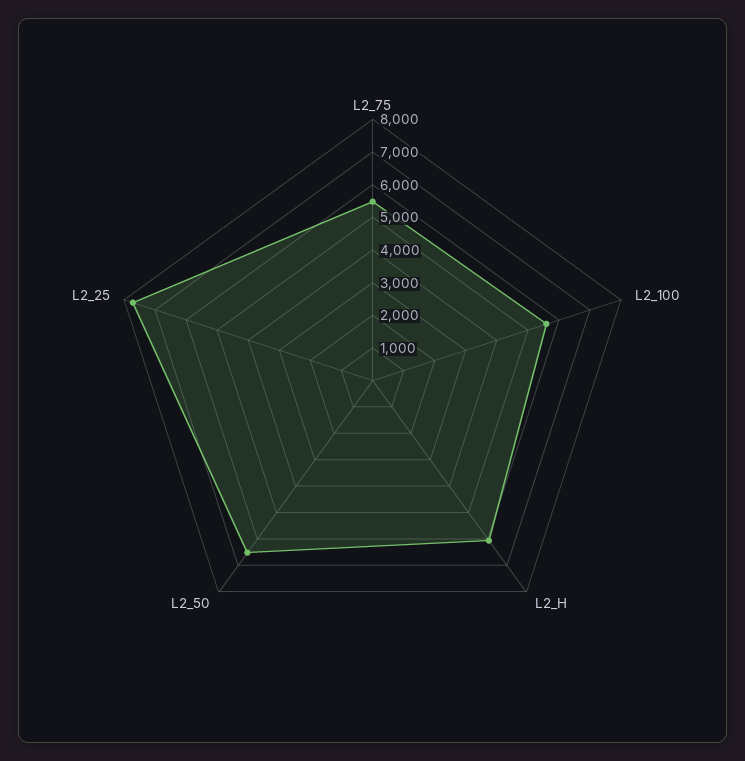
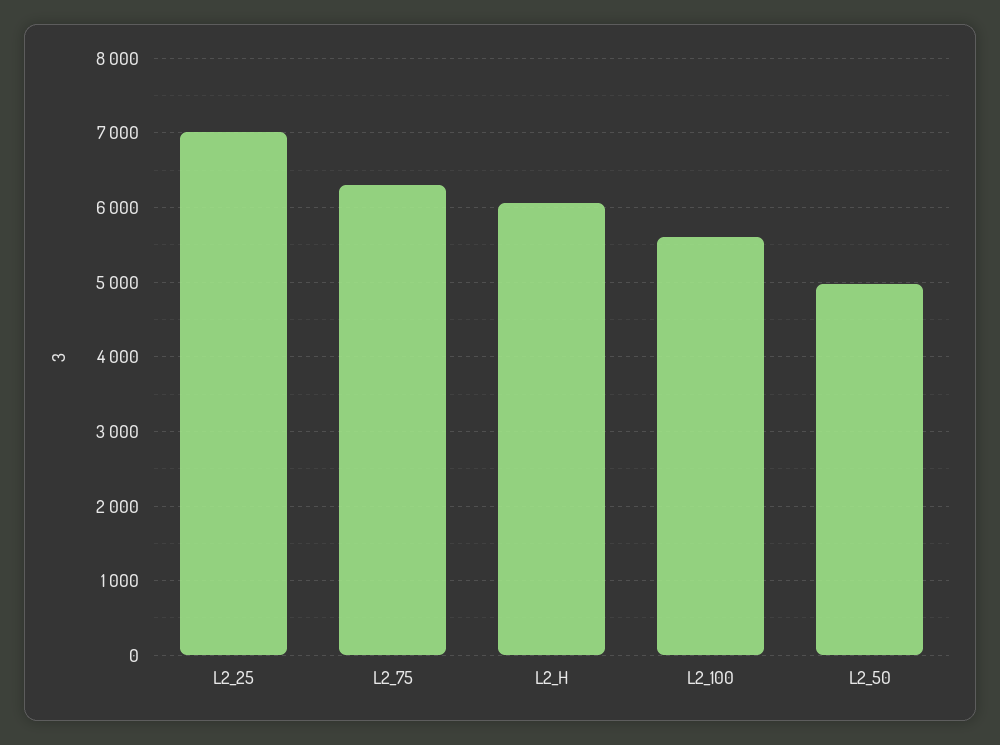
  {
-   "L2_75": 5500,
+   "L2_75": 6300,
    "L2_100": 5600,
    "L2_H": 6100,
-   "L2_50": 6500,
+   "L2_50": 5000,
-   "L2_25": 7750
+   "L2_25": 7000
  }

